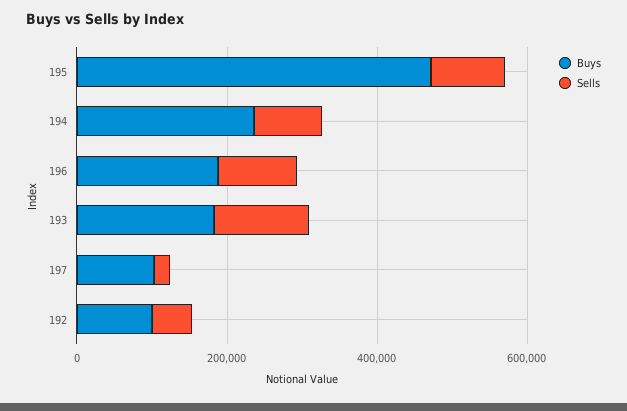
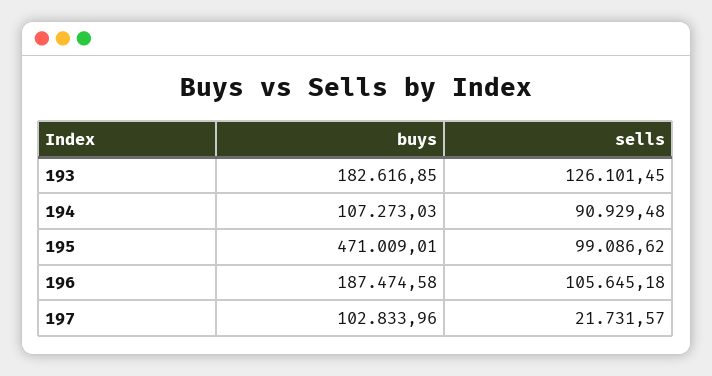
  {
    "Buys": {
      "195": 471009.01,
-     "194": 250000,
+     "194": 107273.03,
      "196": 187474.58,
      "193": 182616.85,
-     "197": 102833.96,
+     "197": 102833.96
-     "192": 100000
    },
    "Sells": {
      "195": 99086.62,
      "194": 90929.48,
      "196": 105645.18,
      "193": 126101.45,
-     "197": 21731.57,
+     "197": 21731.57
-     "192": 50000
    }
  }

